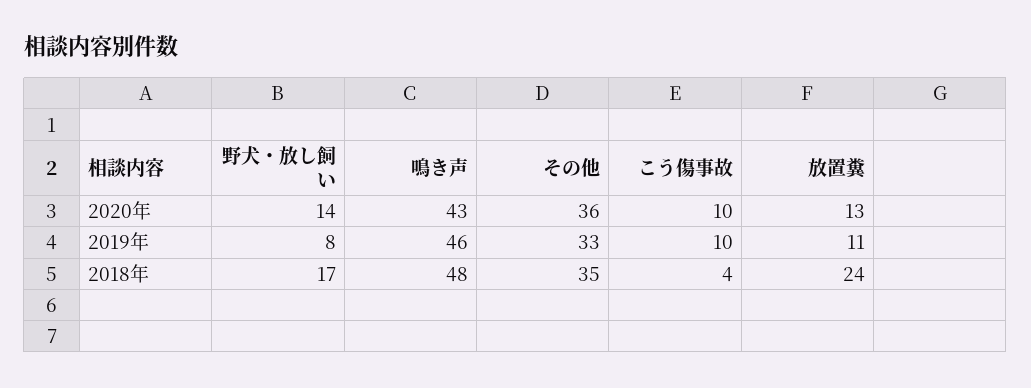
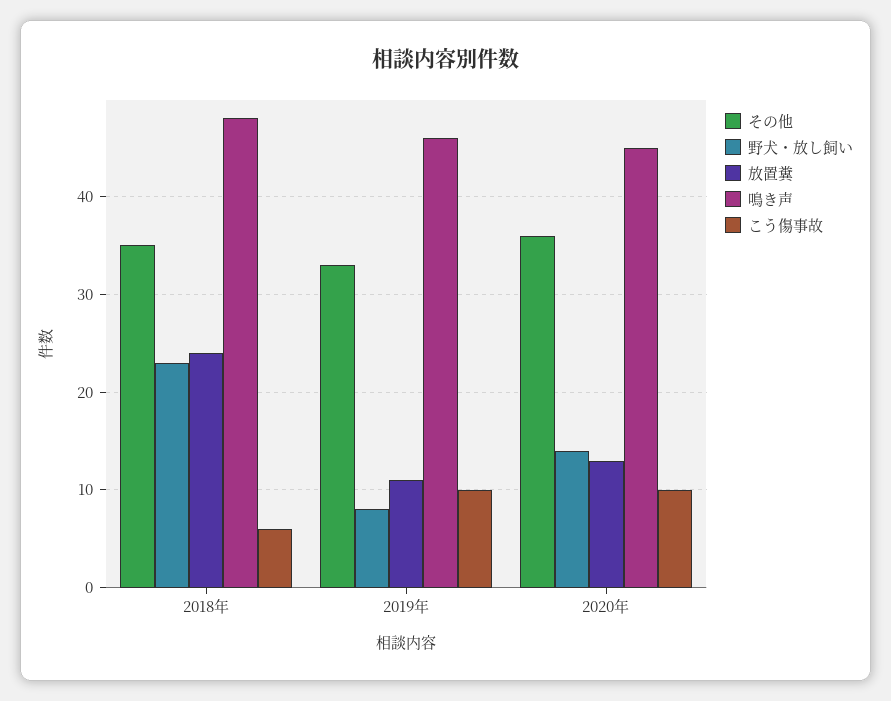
  {
    "野犬・放し飼い": {
      "2020年": 14,
      "2019年": 8,
-     "2018年": 17
+     "2018年": 23
    },
    "鳴き声": {
-     "2020年": 43,
+     "2020年": 45,
      "2019年": 46,
      "2018年": 48
    },
    "その他": {
      "2020年": 36,
      "2019年": 33,
      "2018年": 35
    },
    "こう傷事故": {
      "2020年": 10,
      "2019年": 10,
-     "2018年": 4
+     "2018年": 6
    },
    "放置糞": {
      "2020年": 13,
      "2019年": 11,
      "2018年": 24
    }
  }

